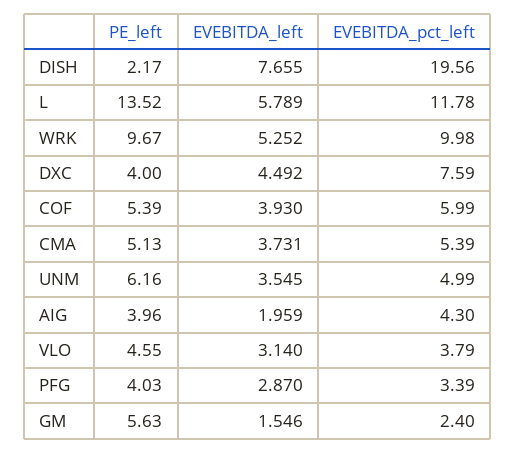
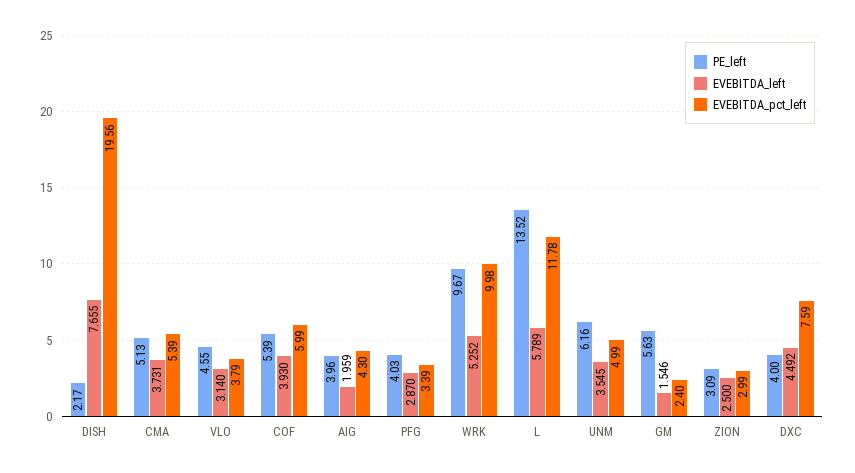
  {
    "PE_left": {
      "DISH": 2.17,
      "L": 13.52,
      "WRK": 9.67,
      "DXC": 4,
      "COF": 5.39,
      "CMA": 5.13,
      "UNM": 6.16,
      "AIG": 3.96,
      "VLO": 4.55,
      "PFG": 4.03,
-     "GM": 5.63
+     "GM": 5.63,
+     "ZION": 3.09
    },
    "EVEBITDA_left": {
      "DISH": 7.655,
      "L": 5.789,
      "WRK": 5.252,
      "DXC": 4.492,
      "COF": 3.93,
      "CMA": 3.731,
      "UNM": 3.545,
      "AIG": 1.959,
      "VLO": 3.14,
      "PFG": 2.87,
-     "GM": 1.546
+     "GM": 1.546,
+     "ZION": 2.5
    },
    "EVEBITDA_pct_left": {
      "DISH": 19.56,
      "L": 11.78,
      "WRK": 9.98,
      "DXC": 7.59,
      "COF": 5.99,
      "CMA": 5.39,
      "UNM": 4.99,
      "AIG": 4.3,
      "VLO": 3.79,
      "PFG": 3.39,
-     "GM": 2.4
+     "GM": 2.4,
+     "ZION": 2.99
    }
  }

